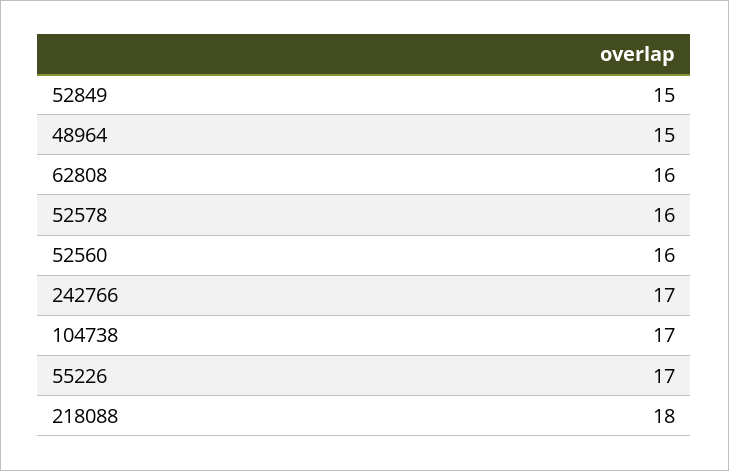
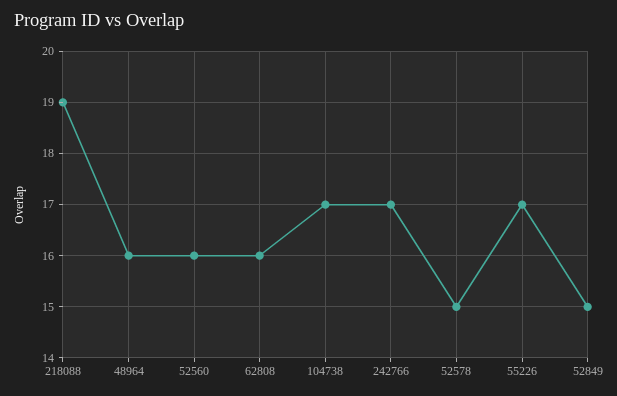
  {
    "52849": 15,
-   "48964": 15,
+   "48964": 16,
    "62808": 16,
-   "52578": 16,
+   "52578": 15,
    "52560": 16,
    "242766": 17,
    "104738": 17,
    "55226": 17,
-   "218088": 18
+   "218088": 19
  }

